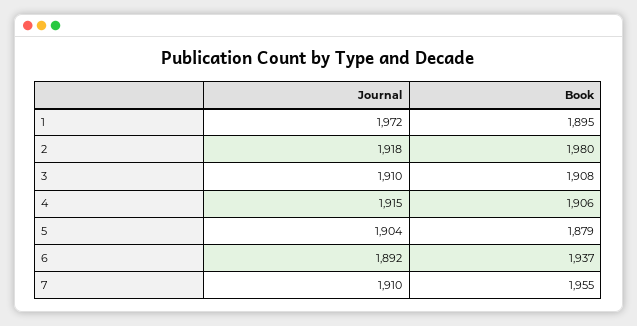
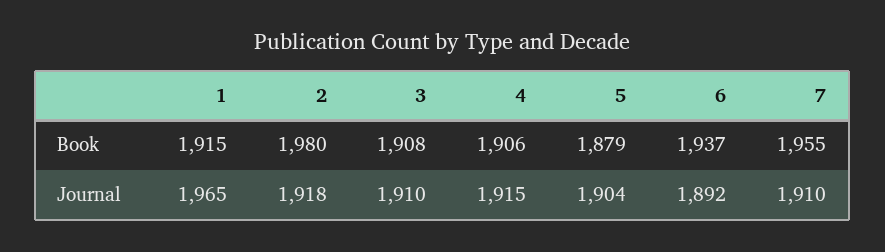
  {
    "Journal": {
-     "1": 1972,
+     "1": 1965,
      "2": 1918,
      "3": 1910,
      "4": 1915,
      "5": 1904,
      "6": 1892,
      "7": 1910
    },
    "Book": {
-     "1": 1895,
+     "1": 1915,
      "2": 1980,
      "3": 1908,
      "4": 1906,
      "5": 1879,
      "6": 1937,
      "7": 1955
    }
  }

